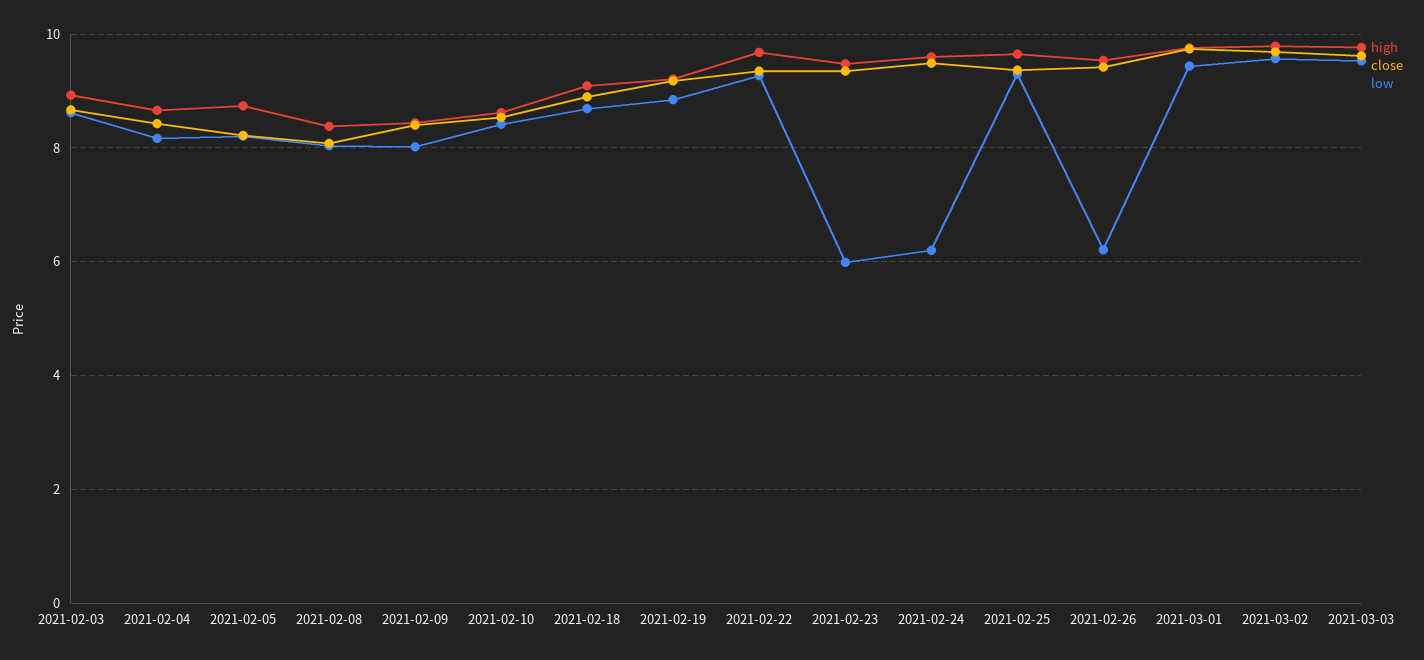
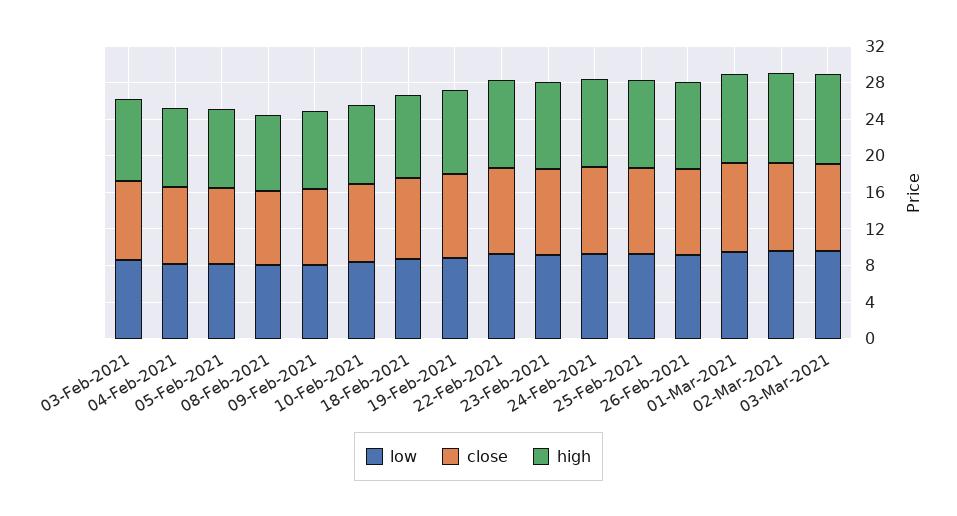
  {
    "high": {
      "2021-02-03": 9,
      "2021-02-04": 8.6,
      "2021-02-05": 8.8,
      "2021-02-08": 8.4,
      "2021-02-09": 8.4,
      "2021-02-10": 8.6,
      "2021-02-18": 9,
      "2021-02-19": 9.2,
      "2021-02-22": 9.6,
      "2021-02-23": 9.4,
      "2021-02-24": 9.6,
      "2021-02-25": 9.6,
      "2021-02-26": 9.6,
      "2021-03-01": 9.8,
      "2021-03-02": 9.8,
      "2021-03-03": 9.8
    },
    "close": {
      "2021-02-03": 8.6,
      "2021-02-04": 8.4,
      "2021-02-05": 8.2,
      "2021-02-08": 8,
      "2021-02-09": 8.4,
      "2021-02-10": 8.6,
      "2021-02-18": 9,
      "2021-02-19": 9.2,
      "2021-02-22": 9.4,
      "2021-02-23": 9.4,
      "2021-02-24": 9.4,
      "2021-02-25": 9.4,
      "2021-02-26": 9.4,
      "2021-03-01": 9.8,
      "2021-03-02": 9.6,
      "2021-03-03": 9.6
    },
    "low": {
      "2021-02-03": 8.6,
      "2021-02-04": 8.2,
      "2021-02-05": 8.2,
      "2021-02-08": 8,
      "2021-02-09": 8,
      "2021-02-10": 8.4,
      "2021-02-18": 8.6,
      "2021-02-19": 8.8,
      "2021-02-22": 9.2,
-     "2021-02-23": 6,
+     "2021-02-23": 9,
-     "2021-02-24": 6.2,
+     "2021-02-24": 9,
      "2021-02-25": 9.4,
-     "2021-02-26": 6.2,
+     "2021-02-26": 9,
      "2021-03-01": 9.4,
      "2021-03-02": 9.6,
      "2021-03-03": 9.6
    }
  }

